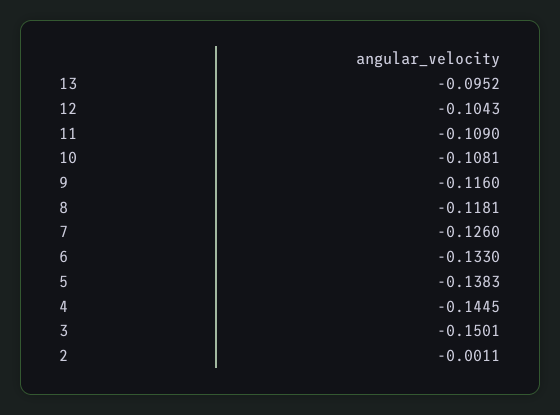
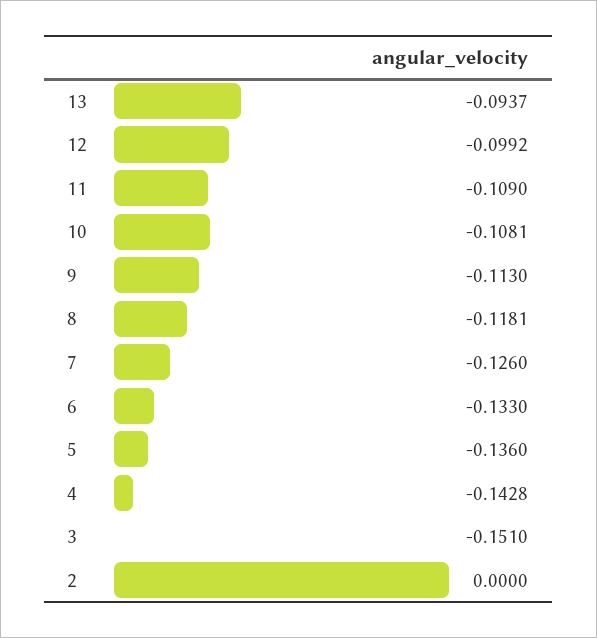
  {
-   "13": -0.0952,
+   "13": -0.0937,
-   "12": -0.1043,
+   "12": -0.0992,
    "11": -0.109,
    "10": -0.1081,
-   "9": -0.116,
+   "9": -0.113,
    "8": -0.1181,
    "7": -0.126,
    "6": -0.133,
-   "5": -0.1383,
+   "5": -0.136,
-   "4": -0.1445,
+   "4": -0.1428,
-   "3": -0.1501,
+   "3": -0.151,
-   "2": -0.0011
+   "2": 0
  }

